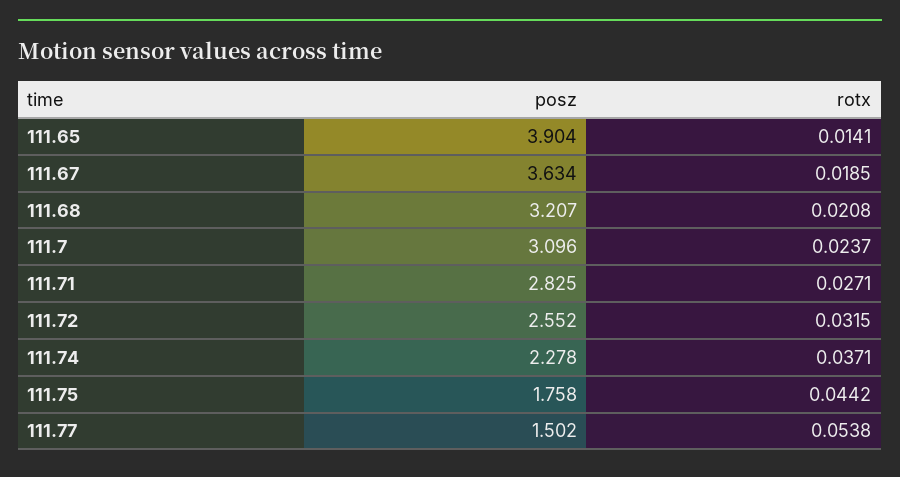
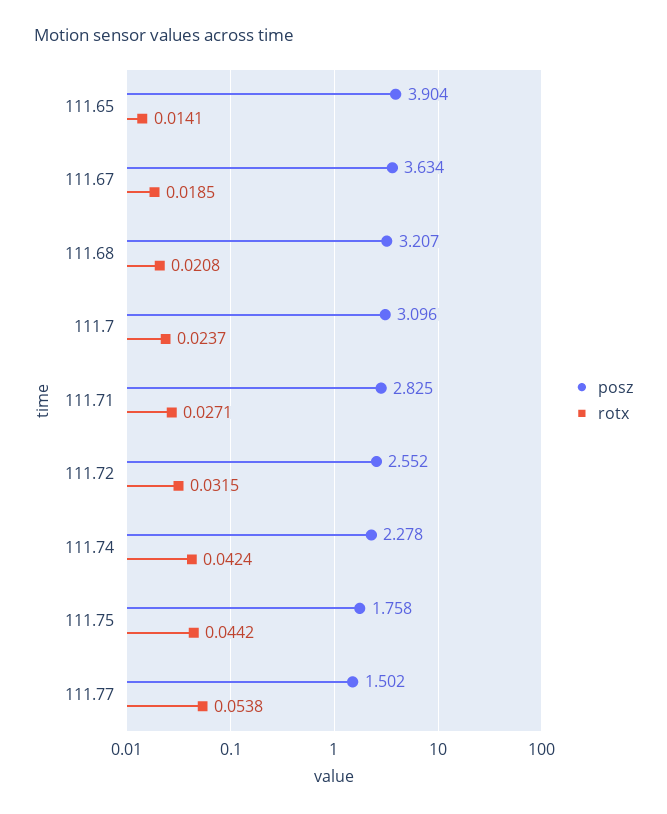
  {
    "posz": {
      "111.65": 3.904,
      "111.67": 3.634,
      "111.68": 3.207,
      "111.7": 3.096,
      "111.71": 2.825,
      "111.72": 2.552,
      "111.74": 2.278,
      "111.75": 1.758,
      "111.77": 1.502
    },
    "rotx": {
      "111.65": 0.0141,
      "111.67": 0.0185,
      "111.68": 0.0208,
      "111.7": 0.0237,
      "111.71": 0.0271,
      "111.72": 0.0315,
-     "111.74": 0.0371,
+     "111.74": 0.0424,
      "111.75": 0.0442,
      "111.77": 0.0538
    }
  }

